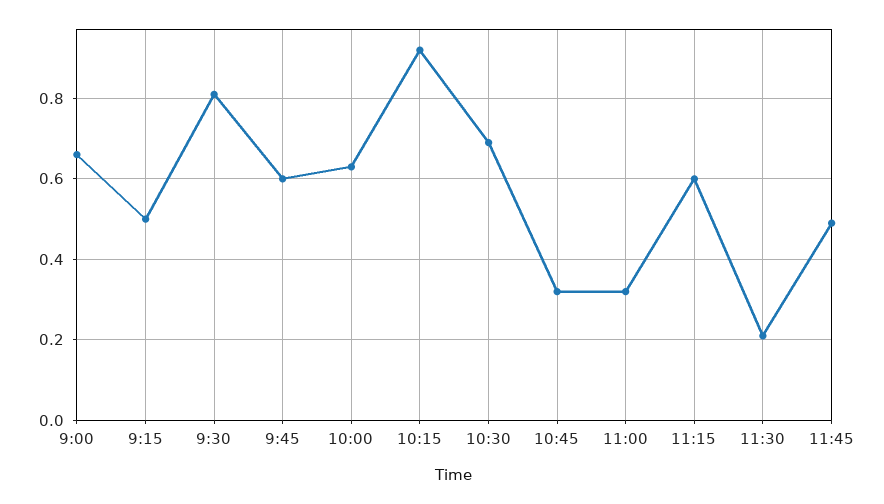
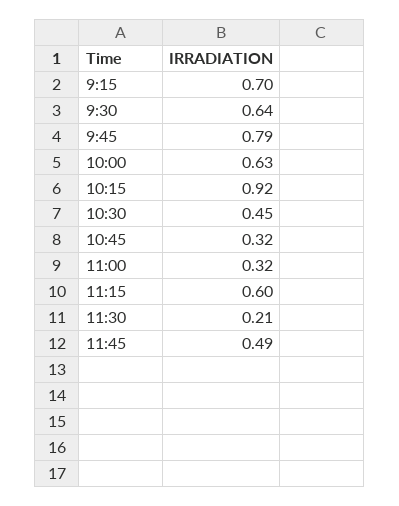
  {
-   "9:00": 0.65,
-   "9:15": 0.5,
+   "9:15": 0.7,
-   "9:30": 0.8,
+   "9:30": 0.64,
-   "9:45": 0.6,
+   "9:45": 0.79,
    "10:00": 0.63,
    "10:15": 0.92,
-   "10:30": 0.7,
+   "10:30": 0.45,
    "10:45": 0.32,
    "11:00": 0.32,
    "11:15": 0.6,
    "11:30": 0.21,
    "11:45": 0.49
  }

